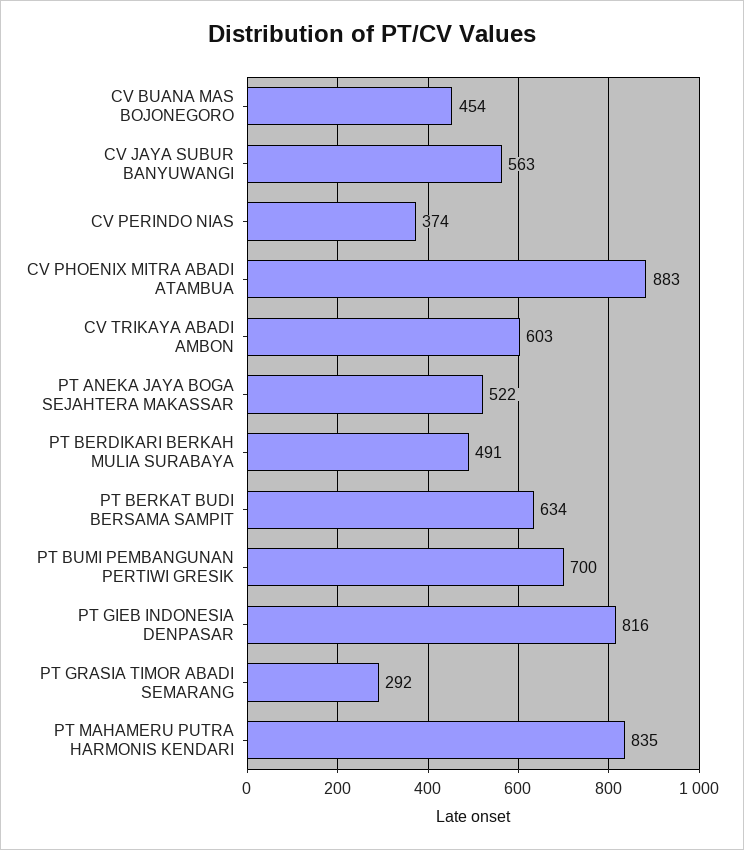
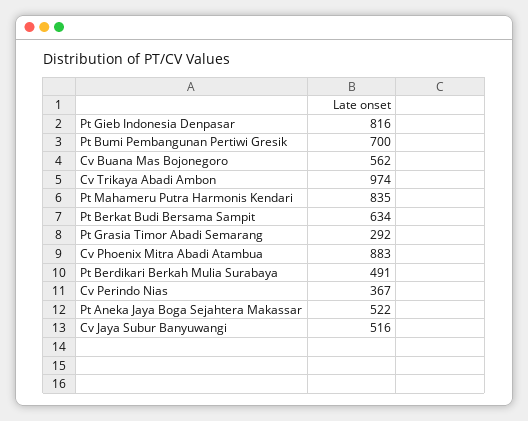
  {
-   "CV BUANA MAS BOJONEGORO": 454,
+   "CV BUANA MAS BOJONEGORO": 562,
-   "CV JAYA SUBUR BANYUWANGI": 563,
+   "CV JAYA SUBUR BANYUWANGI": 516,
-   "CV PERINDO NIAS": 374,
+   "CV PERINDO NIAS": 367,
    "CV PHOENIX MITRA ABADI ATAMBUA": 883,
-   "CV TRIKAYA ABADI AMBON": 603,
+   "CV TRIKAYA ABADI AMBON": 974,
    "PT ANEKA JAYA BOGA SEJAHTERA MAKASSAR": 522,
    "PT BERDIKARI BERKAH MULIA SURABAYA": 491,
    "PT BERKAT BUDI BERSAMA SAMPIT": 634,
    "PT BUMI PEMBANGUNAN PERTIWI GRESIK": 700,
    "PT GIEB INDONESIA DENPASAR": 816,
    "PT GRASIA TIMOR ABADI SEMARANG": 292,
    "PT MAHAMERU PUTRA HARMONIS KENDARI": 835
  }

